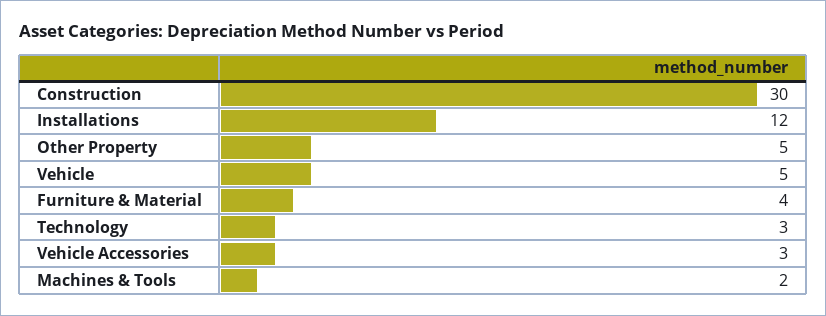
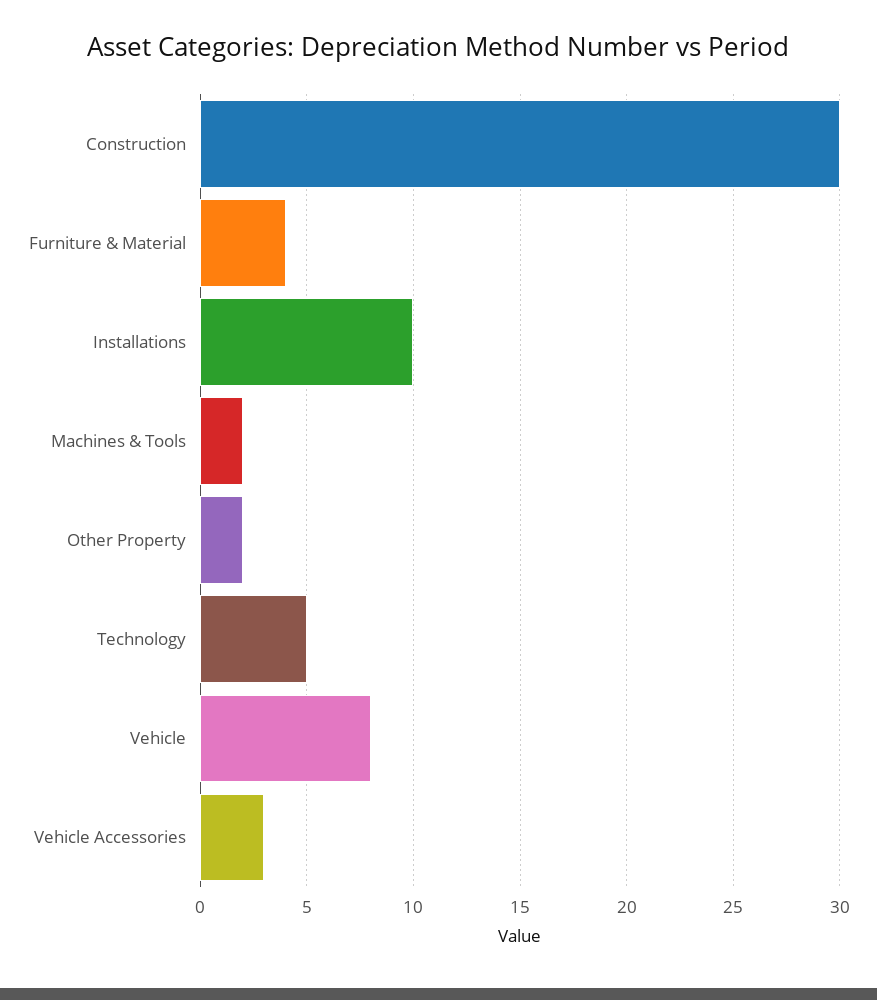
  {
    "Construction": 30,
-   "Installations": 12,
+   "Installations": 10,
-   "Other Property": 5,
+   "Other Property": 2,
-   "Vehicle": 5,
+   "Vehicle": 8,
    "Furniture & Material": 4,
-   "Technology": 3,
+   "Technology": 5,
    "Vehicle Accessories": 3,
    "Machines & Tools": 2
  }

